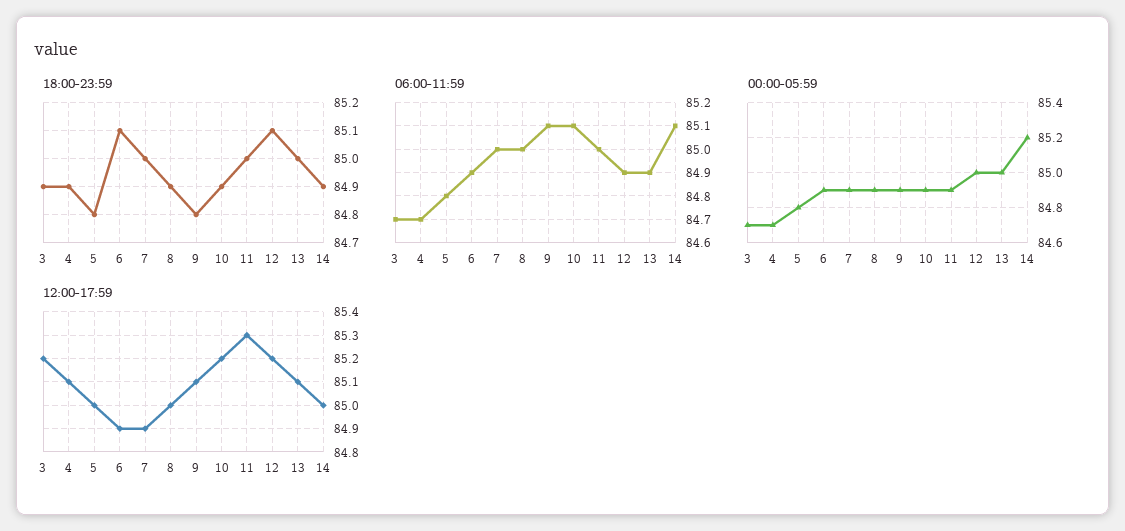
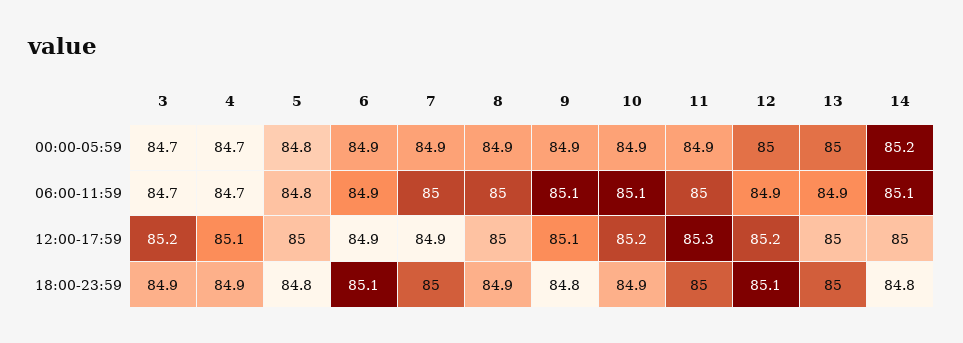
  {
    "18:00-23:59": {
      "3": 84.9,
      "4": 84.9,
      "5": 84.8,
      "6": 85.1,
      "7": 85,
      "8": 84.9,
      "9": 84.8,
      "10": 84.9,
      "11": 85,
      "12": 85.1,
      "13": 85,
-     "14": 84.9
+     "14": 84.8
    },
    "06:00-11:59": {
      "3": 84.7,
      "4": 84.7,
      "5": 84.8,
      "6": 84.9,
      "7": 85,
      "8": 85,
      "9": 85.1,
      "10": 85.1,
      "11": 85,
      "12": 84.9,
      "13": 84.9,
      "14": 85.1
    },
    "00:00-05:59": {
      "3": 84.7,
      "4": 84.7,
      "5": 84.8,
      "6": 84.9,
      "7": 84.9,
      "8": 84.9,
      "9": 84.9,
      "10": 84.9,
      "11": 84.9,
      "12": 85,
      "13": 85,
      "14": 85.2
    },
    "12:00-17:59": {
      "3": 85.2,
      "4": 85.1,
      "5": 85,
      "6": 84.9,
      "7": 84.9,
      "8": 85,
      "9": 85.1,
      "10": 85.2,
      "11": 85.3,
      "12": 85.2,
-     "13": 85.1,
+     "13": 85,
      "14": 85
    }
  }

